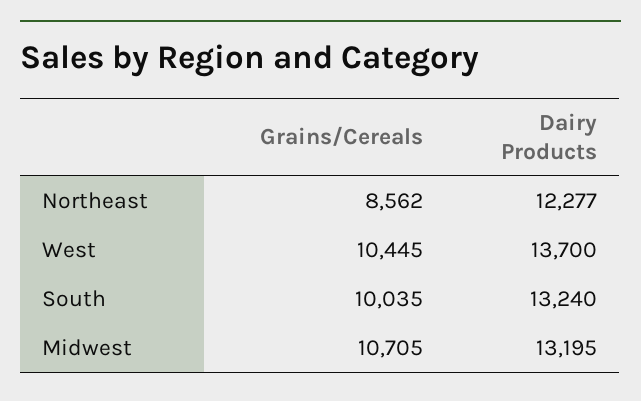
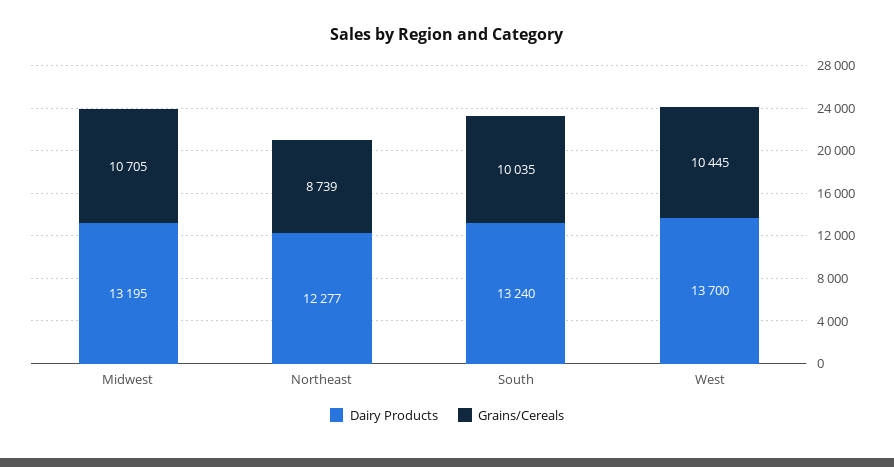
  {
    "Grains/Cereals": {
-     "Northeast": 8562,
+     "Northeast": 8739,
      "West": 10445,
      "South": 10035,
      "Midwest": 10705
    },
    "Dairy Products": {
      "Northeast": 12277,
      "West": 13700,
      "South": 13240,
      "Midwest": 13195
    }
  }

